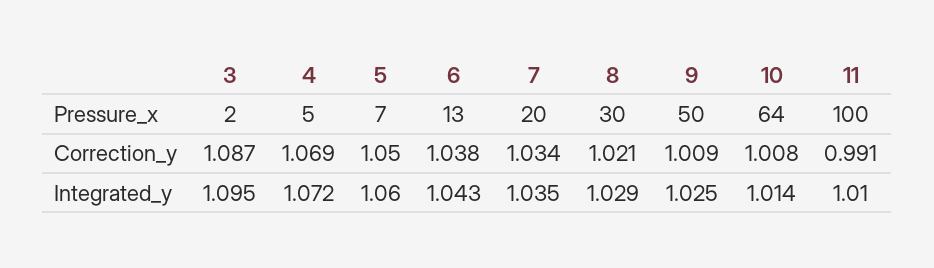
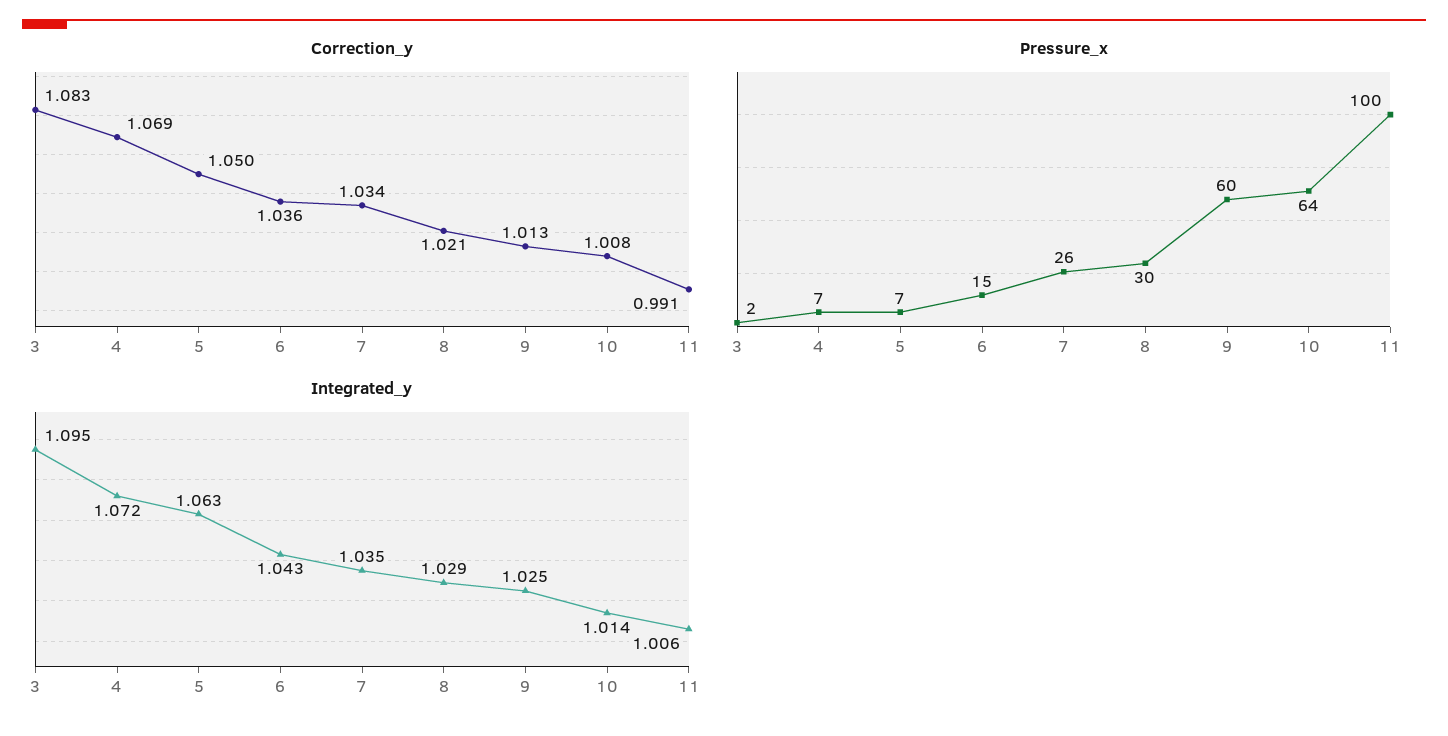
  {
    "Pressure_x": {
      "3": 2,
-     "4": 5,
+     "4": 7,
      "5": 7,
-     "6": 13,
+     "6": 15,
-     "7": 20,
+     "7": 26,
      "8": 30,
-     "9": 50,
+     "9": 60,
      "10": 64,
      "11": 100
    },
    "Correction_y": {
-     "3": 1.087,
+     "3": 1.083,
      "4": 1.069,
      "5": 1.05,
-     "6": 1.038,
+     "6": 1.036,
      "7": 1.034,
      "8": 1.021,
-     "9": 1.009,
+     "9": 1.013,
      "10": 1.008,
      "11": 0.991
    },
    "Integrated_y": {
      "3": 1.095,
      "4": 1.072,
-     "5": 1.06,
+     "5": 1.063,
      "6": 1.043,
      "7": 1.035,
      "8": 1.029,
      "9": 1.025,
      "10": 1.014,
-     "11": 1.01
+     "11": 1.006
    }
  }

